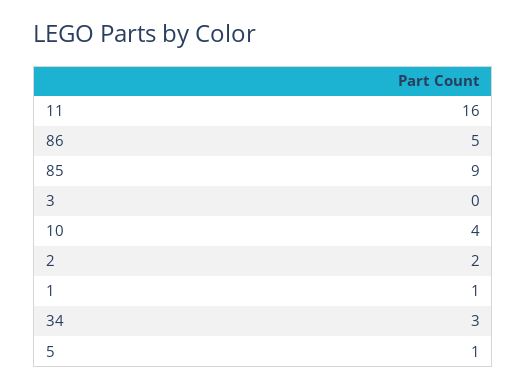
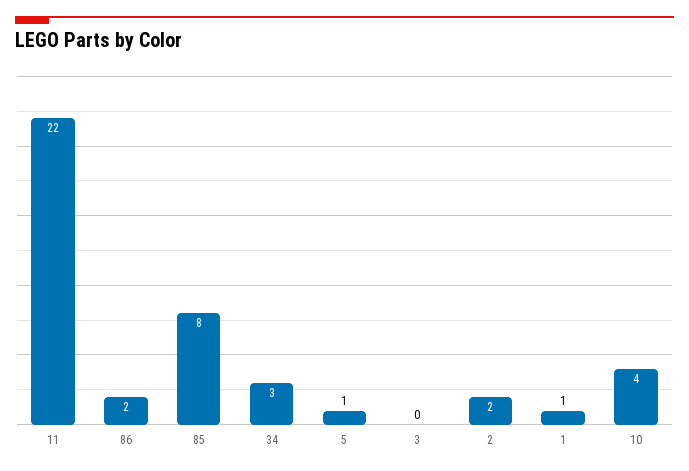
  {
-   "11": 16,
+   "11": 22,
-   "86": 5,
+   "86": 2,
-   "85": 9,
+   "85": 8,
    "3": 0,
    "10": 4,
    "2": 2,
    "1": 1,
    "34": 3,
    "5": 1
  }

